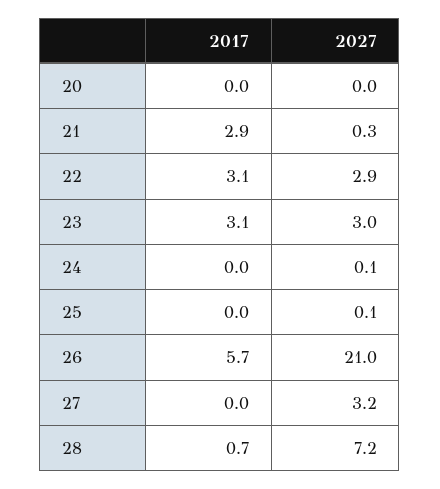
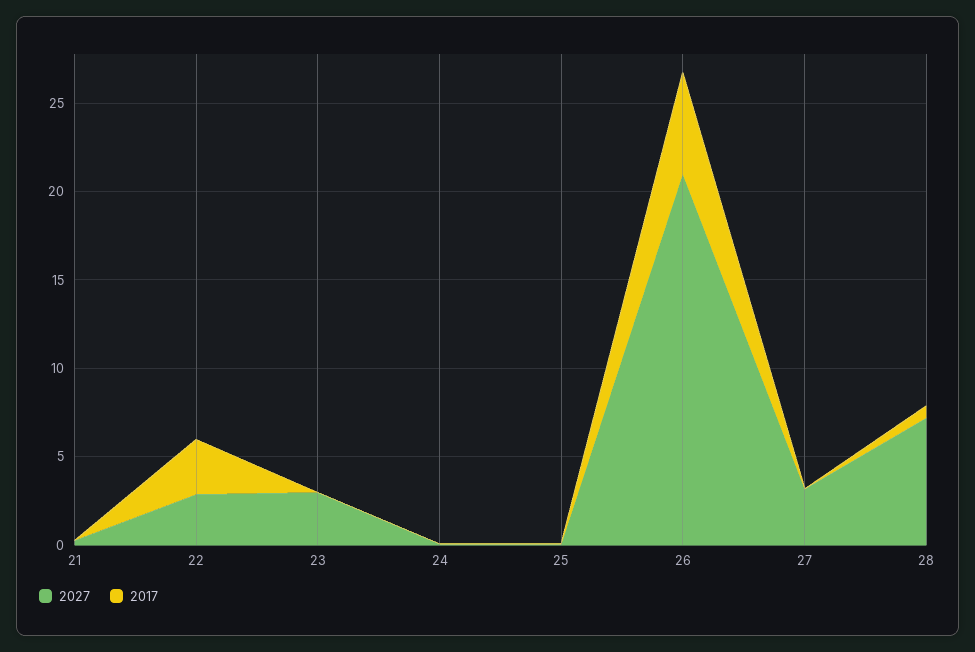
  {
    "2017": {
-     "20": 0,
-     "21": 2.9,
+     "21": 0,
      "22": 3.1,
-     "23": 3.1,
+     "23": 0,
      "24": 0,
      "25": 0,
      "26": 5.7,
      "27": 0,
      "28": 0.7
    },
    "2027": {
-     "20": 0,
      "21": 0.3,
      "22": 2.9,
      "23": 3,
      "24": 0.1,
      "25": 0.1,
      "26": 21,
      "27": 3.2,
      "28": 7.2
    }
  }

